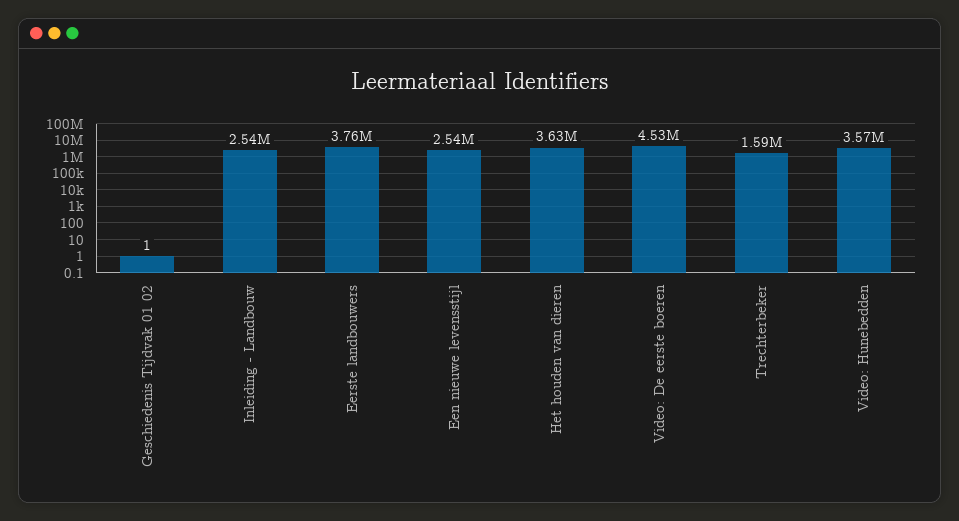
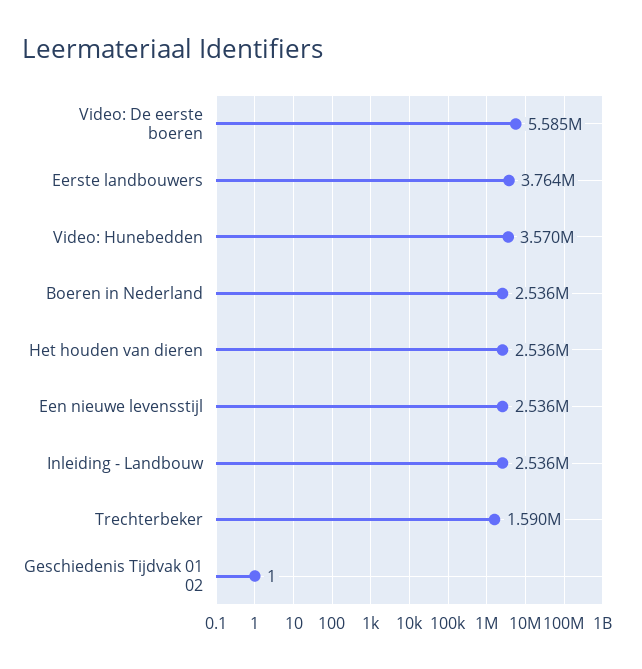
  {
    "Geschiedenis Tijdvak 01 02": 1,
    "Inleiding - Landbouw": 2536000,
    "Eerste landbouwers": 3764000,
    "Een nieuwe levensstijl": 2536000,
-   "Het houden van dieren": 3630000,
+   "Het houden van dieren": 2536000,
-   "Video: De eerste boeren": 4530000,
+   "Video: De eerste boeren": 5585000,
    "Trechterbeker": 1590000,
-   "Video: Hunebedden": 3570000
+   "Video: Hunebedden": 3570000,
+   "Boeren in Nederland": 2536000
  }

